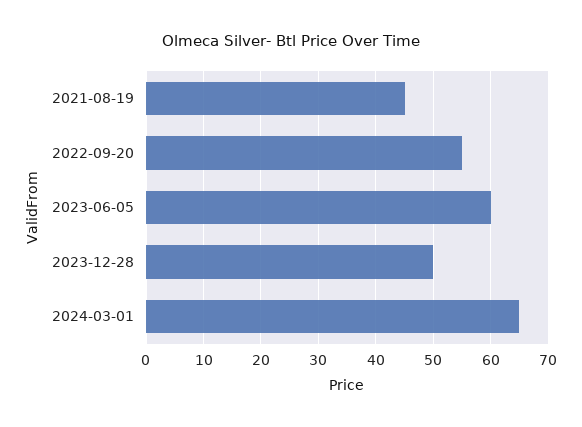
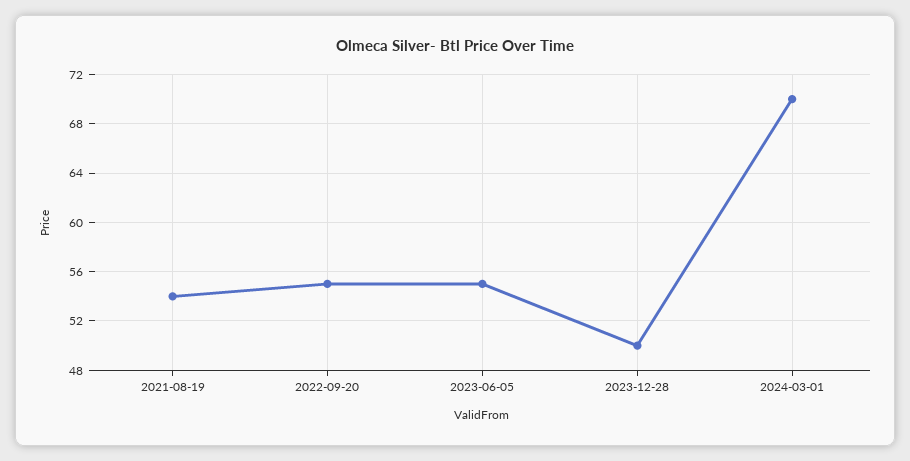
  {
-   "2021-08-19": 45,
+   "2021-08-19": 54,
    "2022-09-20": 55,
-   "2023-06-05": 60,
+   "2023-06-05": 55,
    "2023-12-28": 50,
-   "2024-03-01": 65
+   "2024-03-01": 70
  }

